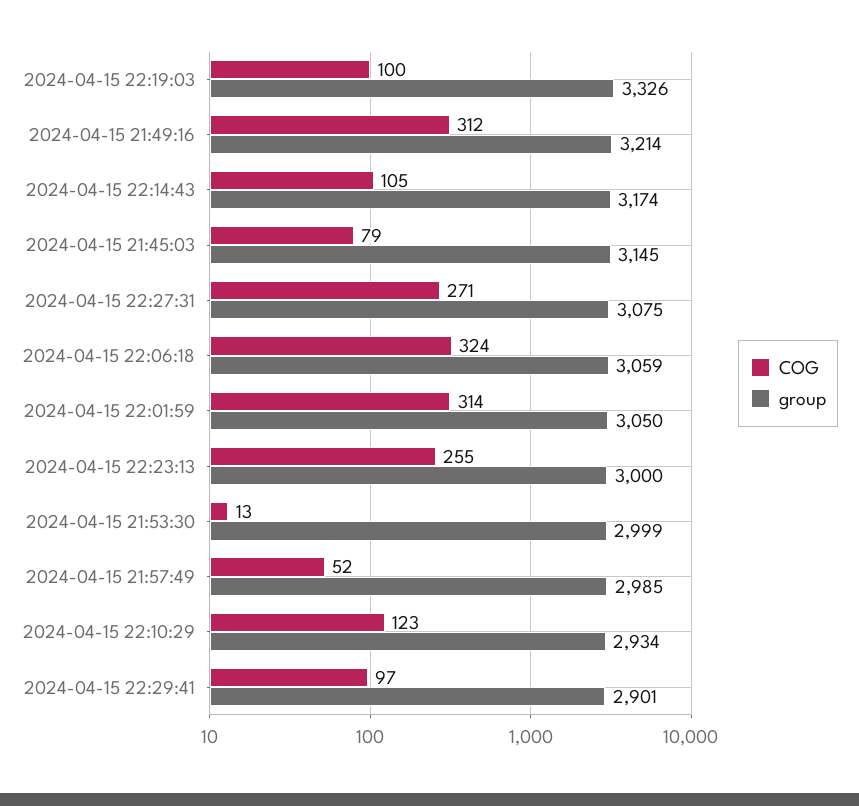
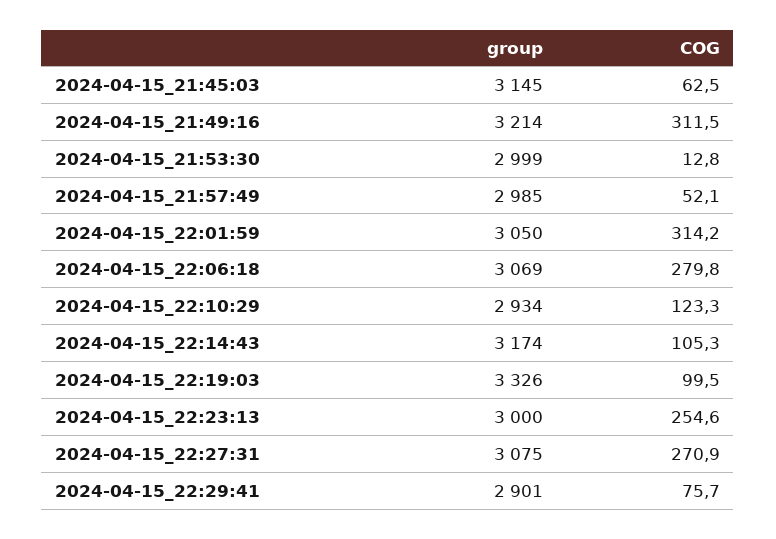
  {
    "COG": {
      "2024-04-15 22:19:03": 99.5,
      "2024-04-15 21:49:16": 311.5,
      "2024-04-15 22:14:43": 105.3,
-     "2024-04-15 21:45:03": 79,
+     "2024-04-15 21:45:03": 62.5,
      "2024-04-15 22:27:31": 270.9,
-     "2024-04-15 22:06:18": 324,
+     "2024-04-15 22:06:18": 279.8,
      "2024-04-15 22:01:59": 314.2,
      "2024-04-15 22:23:13": 254.6,
      "2024-04-15 21:53:30": 12.8,
      "2024-04-15 21:57:49": 52.1,
      "2024-04-15 22:10:29": 123.3,
-     "2024-04-15 22:29:41": 97
+     "2024-04-15 22:29:41": 75.7
    },
    "group": {
      "2024-04-15 22:19:03": 3326,
      "2024-04-15 21:49:16": 3214,
      "2024-04-15 22:14:43": 3174,
      "2024-04-15 21:45:03": 3145,
      "2024-04-15 22:27:31": 3075,
-     "2024-04-15 22:06:18": 3059,
+     "2024-04-15 22:06:18": 3069,
      "2024-04-15 22:01:59": 3050,
      "2024-04-15 22:23:13": 3000,
      "2024-04-15 21:53:30": 2999,
      "2024-04-15 21:57:49": 2985,
      "2024-04-15 22:10:29": 2934,
      "2024-04-15 22:29:41": 2901
    }
  }

